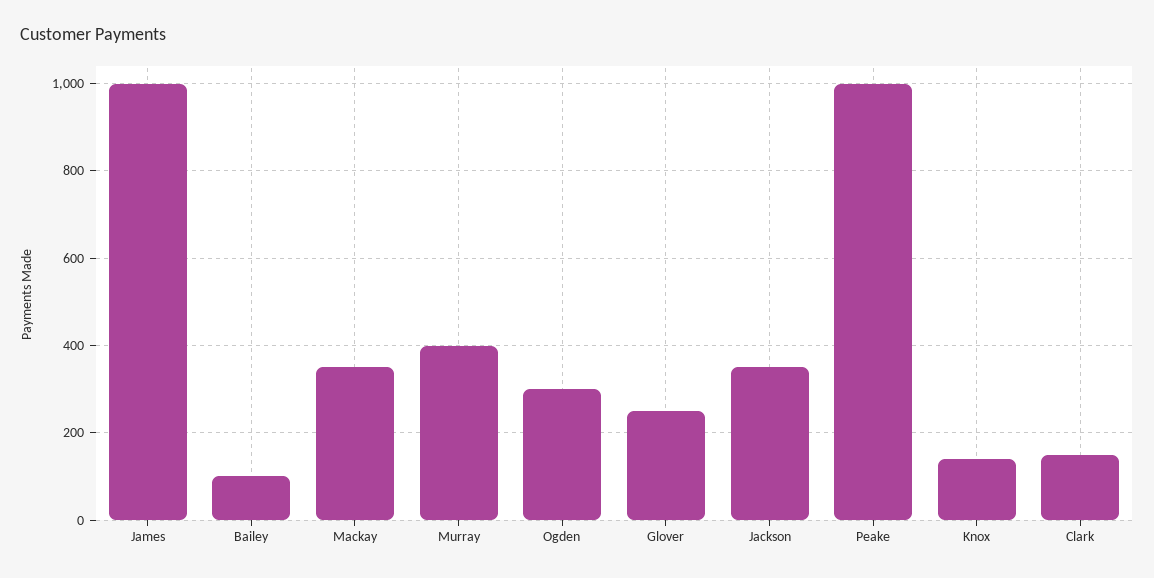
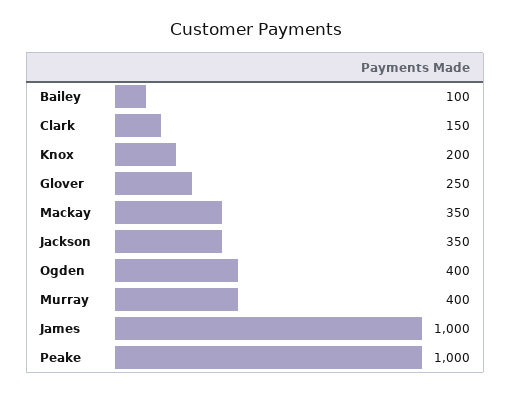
  {
    "James": 1000,
    "Bailey": 100,
    "Mackay": 350,
    "Murray": 400,
-   "Ogden": 300,
+   "Ogden": 400,
    "Glover": 250,
    "Jackson": 350,
    "Peake": 1000,
-   "Knox": 140,
+   "Knox": 200,
    "Clark": 150
  }

